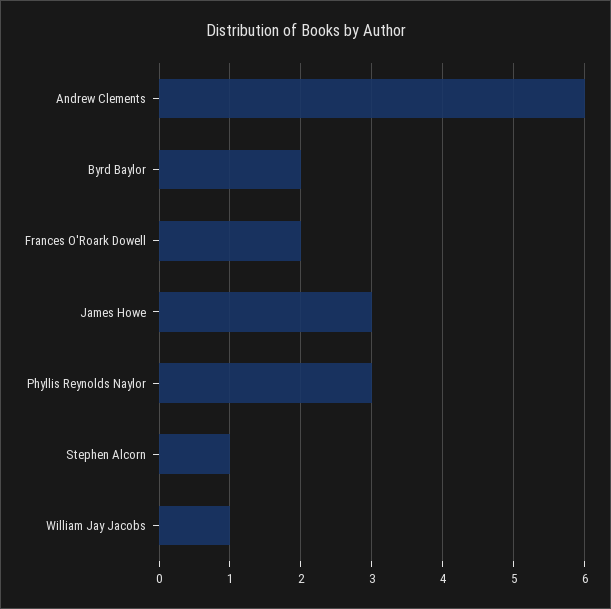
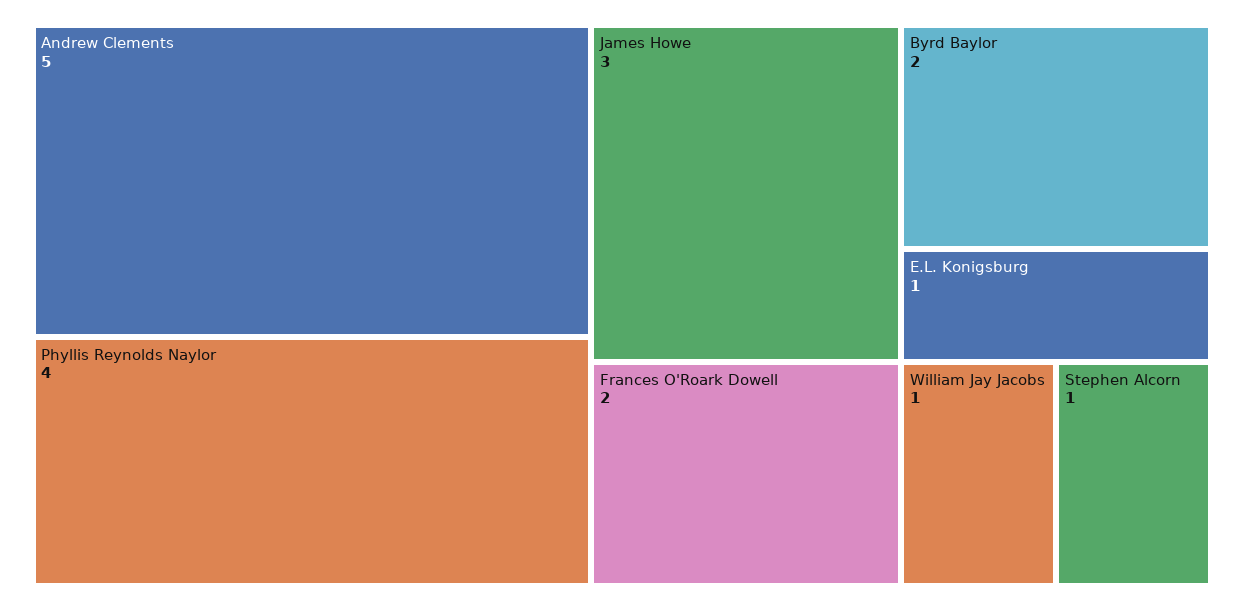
  {
-   "Andrew Clements": 6,
+   "Andrew Clements": 5,
    "Byrd Baylor": 2,
    "Frances O'Roark Dowell": 2,
    "James Howe": 3,
-   "Phyllis Reynolds Naylor": 3,
+   "Phyllis Reynolds Naylor": 4,
    "Stephen Alcorn": 1,
-   "William Jay Jacobs": 1
+   "William Jay Jacobs": 1,
+   "E.L. Konigsburg": 1
  }

